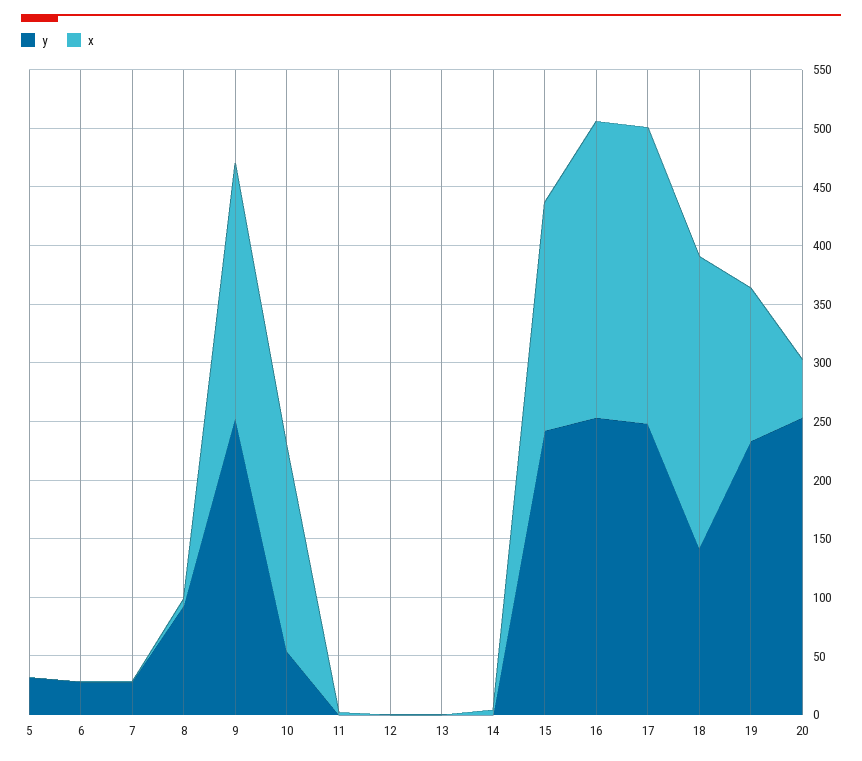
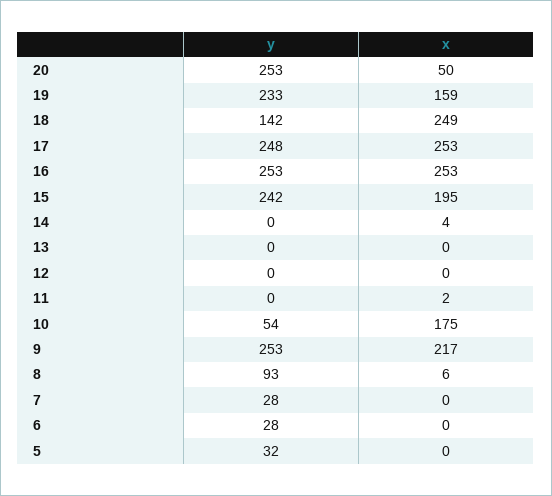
  {
    "y": {
      "5": 32,
      "6": 28,
      "7": 28,
      "8": 93,
      "9": 253,
      "10": 54,
      "11": 0,
      "12": 0,
      "13": 0,
      "14": 0,
      "15": 242,
      "16": 253,
      "17": 248,
      "18": 142,
      "19": 233,
      "20": 253
    },
    "x": {
      "5": 0,
      "6": 0,
      "7": 0,
      "8": 6,
      "9": 217,
      "10": 175,
      "11": 2,
      "12": 0,
      "13": 0,
      "14": 4,
      "15": 195,
      "16": 253,
      "17": 253,
      "18": 249,
-     "19": 130,
+     "19": 159,
      "20": 50
    }
  }

